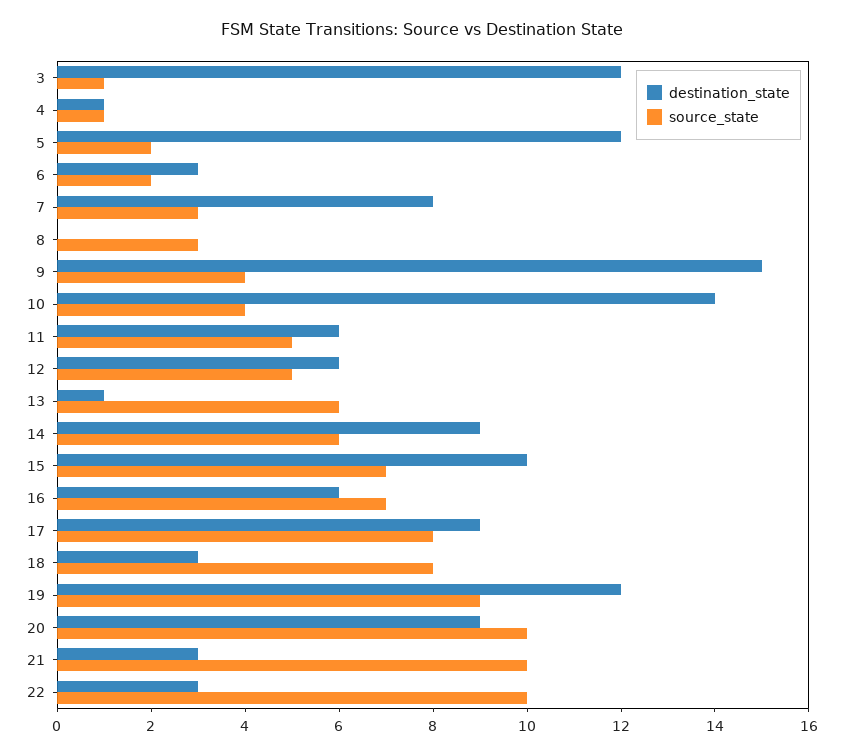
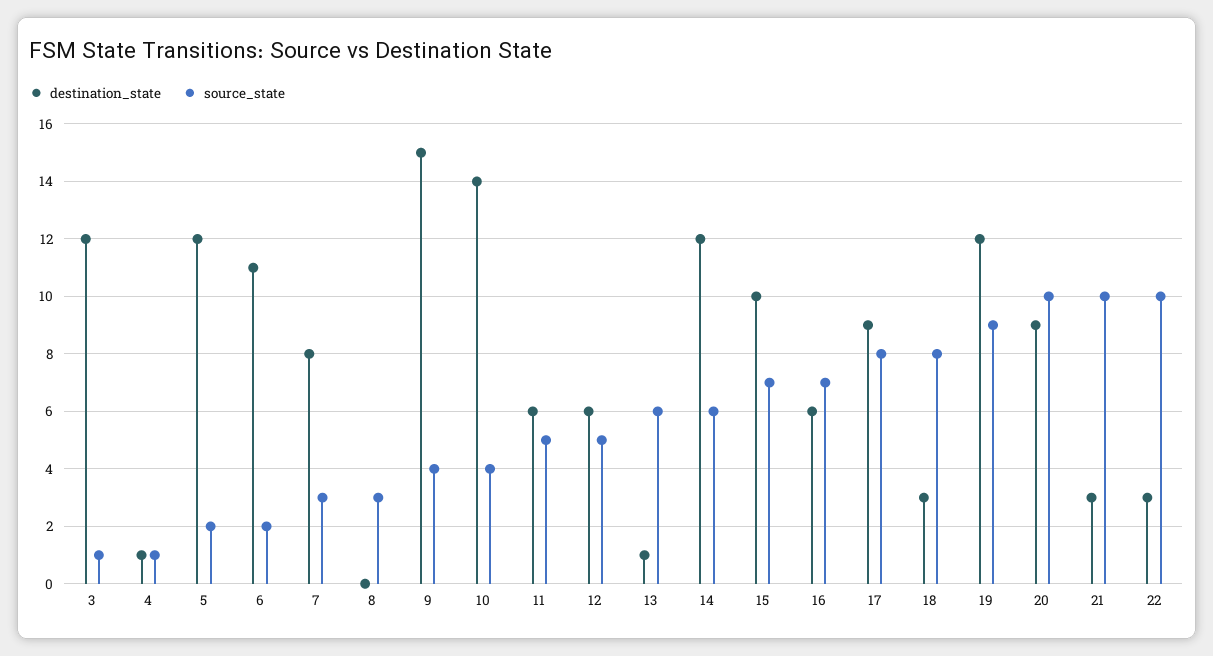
  {
    "destination_state": {
      "3": 12,
      "4": 1,
      "5": 12,
-     "6": 3,
+     "6": 11,
      "7": 8,
      "8": 0,
      "9": 15,
      "10": 14,
      "11": 6,
      "12": 6,
      "13": 1,
-     "14": 9,
+     "14": 12,
      "15": 10,
      "16": 6,
      "17": 9,
      "18": 3,
      "19": 12,
      "20": 9,
      "21": 3,
      "22": 3
    },
    "source_state": {
      "3": 1,
      "4": 1,
      "5": 2,
      "6": 2,
      "7": 3,
      "8": 3,
      "9": 4,
      "10": 4,
      "11": 5,
      "12": 5,
      "13": 6,
      "14": 6,
      "15": 7,
      "16": 7,
      "17": 8,
      "18": 8,
      "19": 9,
      "20": 10,
      "21": 10,
      "22": 10
    }
  }

